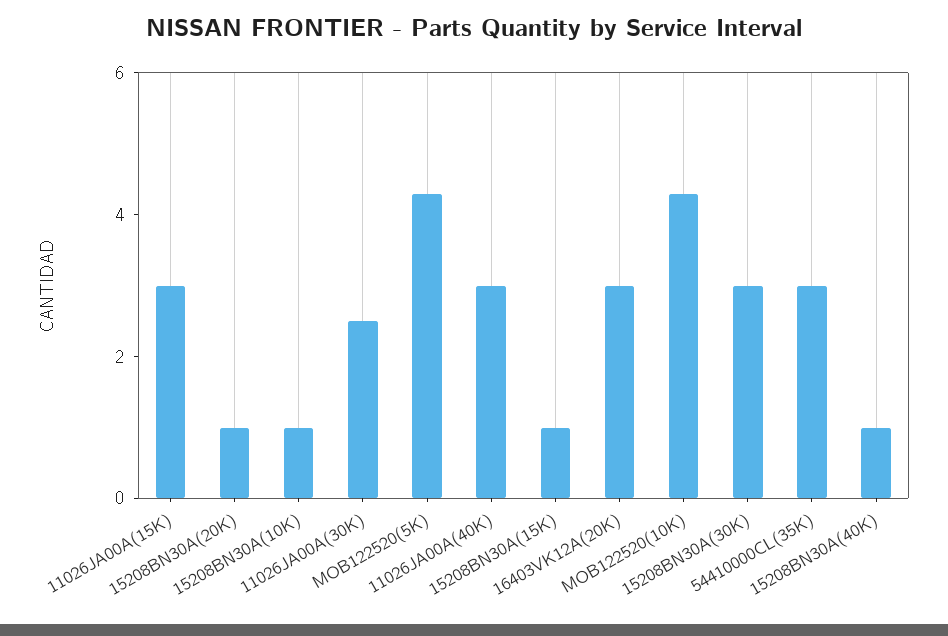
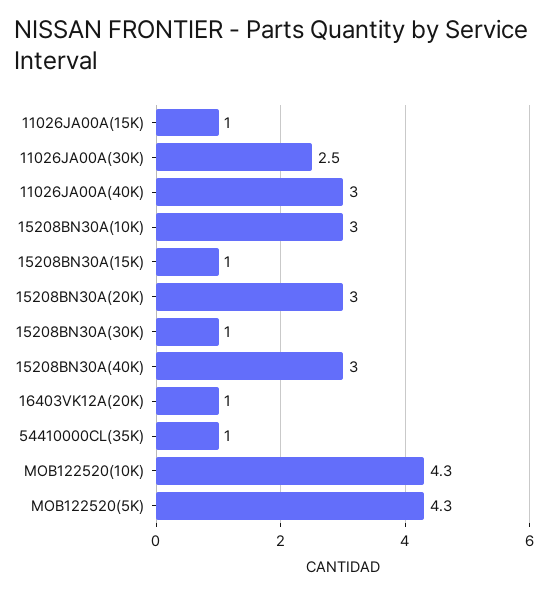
  {
-   "11026JA00A(15K)": 3,
+   "11026JA00A(15K)": 1,
-   "15208BN30A(20K)": 1,
+   "15208BN30A(20K)": 3,
-   "15208BN30A(10K)": 1,
+   "15208BN30A(10K)": 3,
    "11026JA00A(30K)": 2.5,
    "MOB122520(5K)": 4.3,
    "11026JA00A(40K)": 3,
    "15208BN30A(15K)": 1,
-   "16403VK12A(20K)": 3,
+   "16403VK12A(20K)": 1,
    "MOB122520(10K)": 4.3,
-   "15208BN30A(30K)": 3,
+   "15208BN30A(30K)": 1,
-   "54410000CL(35K)": 3,
+   "54410000CL(35K)": 1,
-   "15208BN30A(40K)": 1
+   "15208BN30A(40K)": 3
  }

